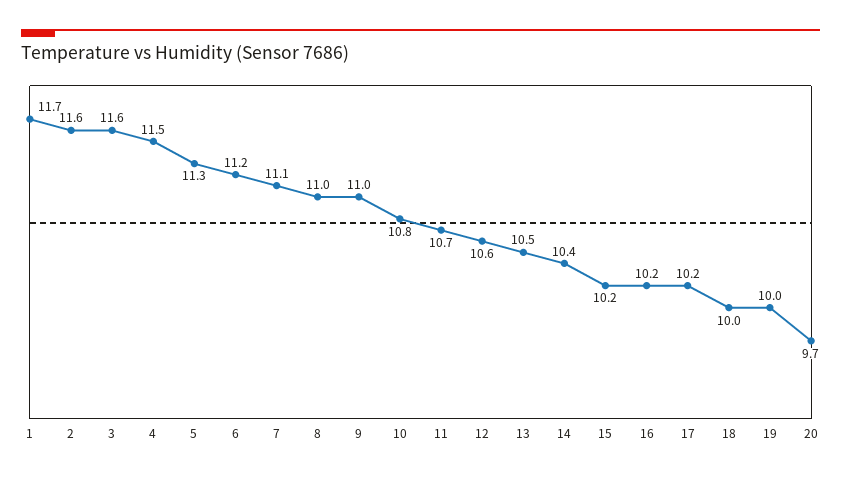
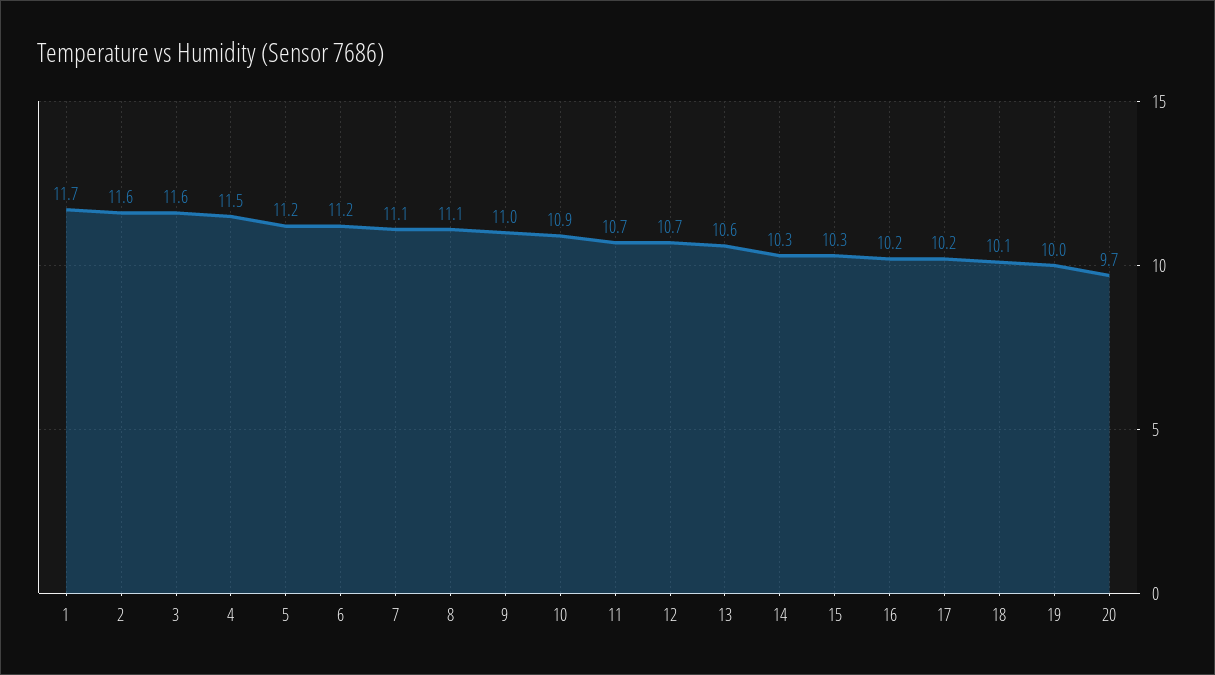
  {
    "1": 11.7,
    "2": 11.6,
    "3": 11.6,
    "4": 11.5,
-   "5": 11.3,
+   "5": 11.2,
    "6": 11.2,
    "7": 11.1,
-   "8": 11,
+   "8": 11.1,
    "9": 11,
-   "10": 10.8,
+   "10": 10.9,
    "11": 10.7,
-   "12": 10.6,
+   "12": 10.7,
-   "13": 10.5,
+   "13": 10.6,
-   "14": 10.4,
+   "14": 10.3,
-   "15": 10.2,
+   "15": 10.3,
    "16": 10.2,
    "17": 10.2,
-   "18": 10,
+   "18": 10.1,
    "19": 10,
    "20": 9.7
  }

